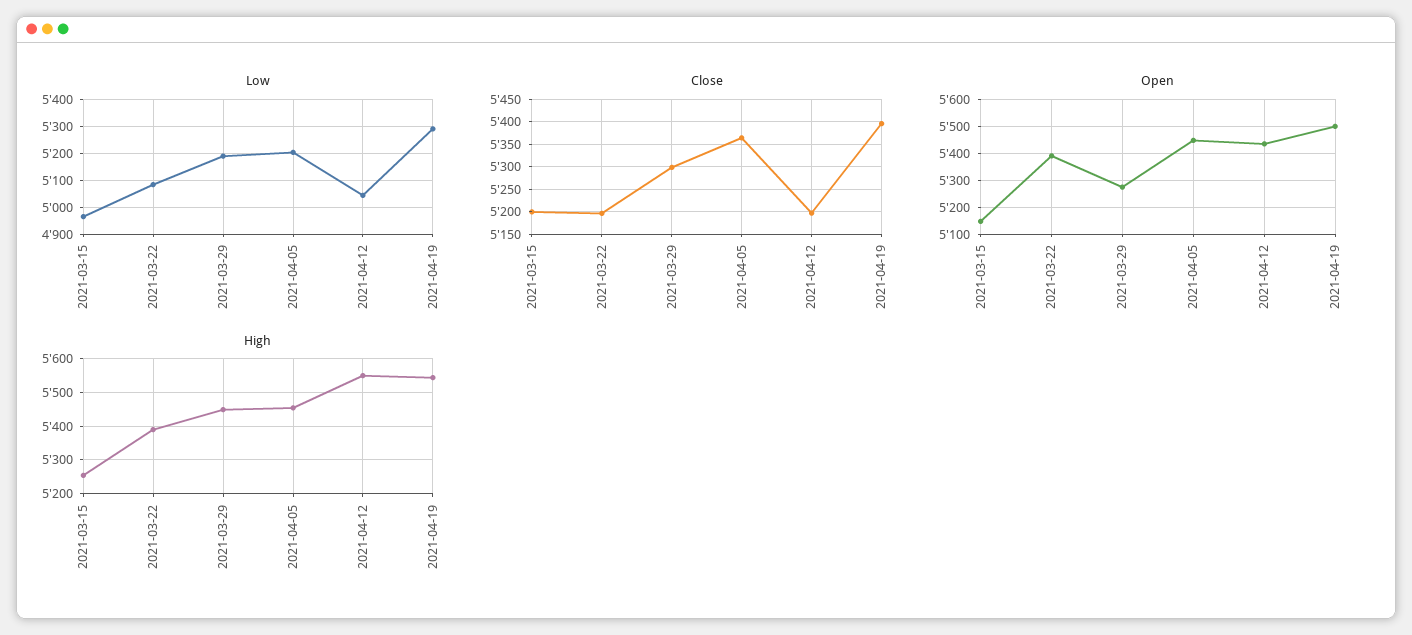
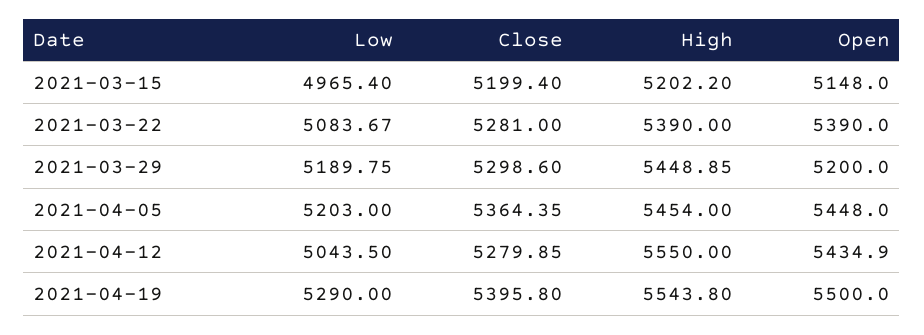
  {
    "Low": {
      "2021-03-15": 4965.4,
      "2021-03-22": 5083.67,
      "2021-03-29": 5189.75,
      "2021-04-05": 5203,
      "2021-04-12": 5043.5,
      "2021-04-19": 5290
    },
    "Close": {
      "2021-03-15": 5199.4,
-     "2021-03-22": 5200,
+     "2021-03-22": 5281,
      "2021-03-29": 5298.6,
      "2021-04-05": 5364.35,
-     "2021-04-12": 5200,
+     "2021-04-12": 5279.85,
      "2021-04-19": 5395.8
    },
    "Open": {
      "2021-03-15": 5148,
      "2021-03-22": 5390,
-     "2021-03-29": 5275,
+     "2021-03-29": 5200,
      "2021-04-05": 5448,
      "2021-04-12": 5434.9,
      "2021-04-19": 5500
    },
    "High": {
-     "2021-03-15": 5260,
+     "2021-03-15": 5202.2,
      "2021-03-22": 5390,
      "2021-03-29": 5448.85,
      "2021-04-05": 5454,
      "2021-04-12": 5550,
      "2021-04-19": 5543.8
    }
  }

